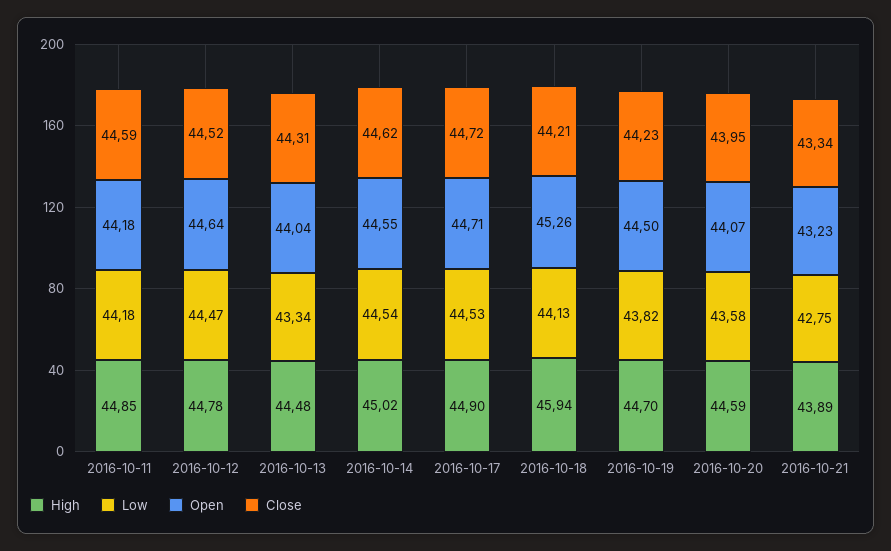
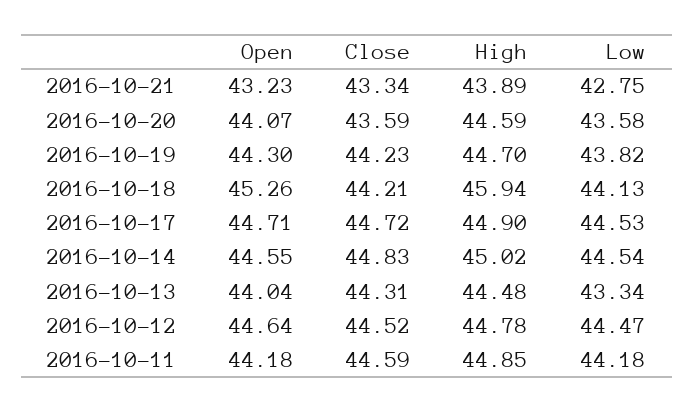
  {
    "High": {
      "2016-10-11": 44.85,
      "2016-10-12": 44.78,
      "2016-10-13": 44.48,
      "2016-10-14": 45.02,
      "2016-10-17": 44.9,
      "2016-10-18": 45.94,
      "2016-10-19": 44.7,
      "2016-10-20": 44.59,
      "2016-10-21": 43.89
    },
    "Low": {
      "2016-10-11": 44.18,
      "2016-10-12": 44.47,
      "2016-10-13": 43.34,
      "2016-10-14": 44.54,
      "2016-10-17": 44.53,
      "2016-10-18": 44.13,
      "2016-10-19": 43.82,
      "2016-10-20": 43.58,
      "2016-10-21": 42.75
    },
    "Open": {
      "2016-10-11": 44.18,
      "2016-10-12": 44.64,
      "2016-10-13": 44.04,
      "2016-10-14": 44.55,
      "2016-10-17": 44.71,
      "2016-10-18": 45.26,
-     "2016-10-19": 44.5,
+     "2016-10-19": 44.3,
      "2016-10-20": 44.07,
      "2016-10-21": 43.23
    },
    "Close": {
      "2016-10-11": 44.59,
      "2016-10-12": 44.52,
      "2016-10-13": 44.31,
-     "2016-10-14": 44.62,
+     "2016-10-14": 44.83,
      "2016-10-17": 44.72,
      "2016-10-18": 44.21,
      "2016-10-19": 44.23,
-     "2016-10-20": 43.95,
+     "2016-10-20": 43.59,
      "2016-10-21": 43.34
    }
  }

